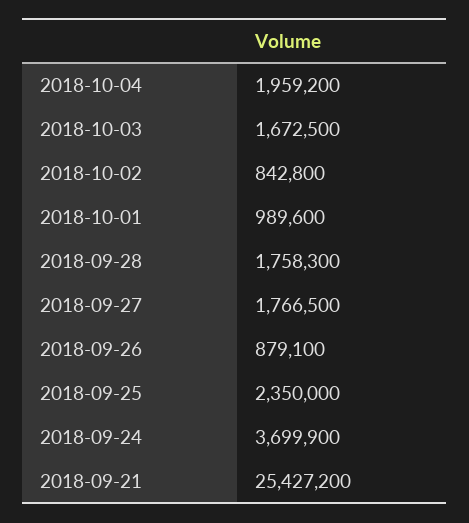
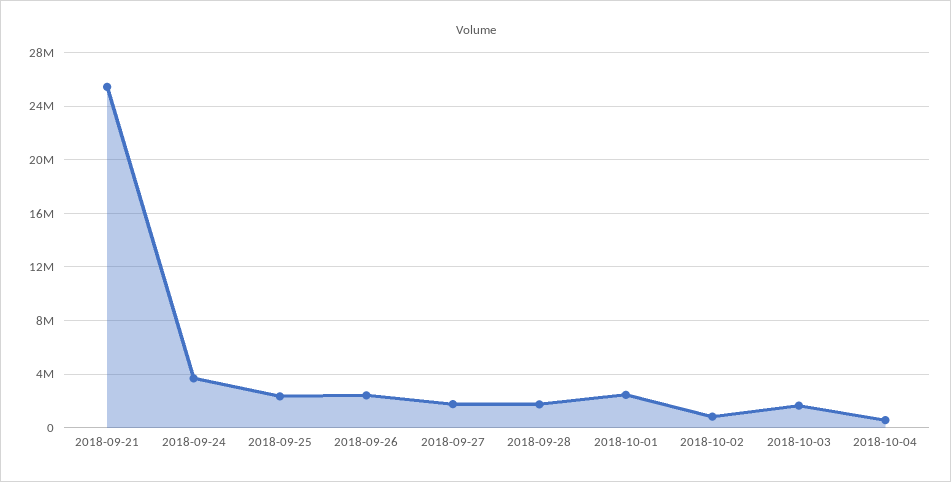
  {
-   "2018-10-04": 1959200,
+   "2018-10-04": 500000,
    "2018-10-03": 1672500,
    "2018-10-02": 842800,
-   "2018-10-01": 989600,
+   "2018-10-01": 2500000,
    "2018-09-28": 1758300,
    "2018-09-27": 1766500,
-   "2018-09-26": 879100,
+   "2018-09-26": 2500000,
    "2018-09-25": 2350000,
    "2018-09-24": 3699900,
    "2018-09-21": 25427200
  }

